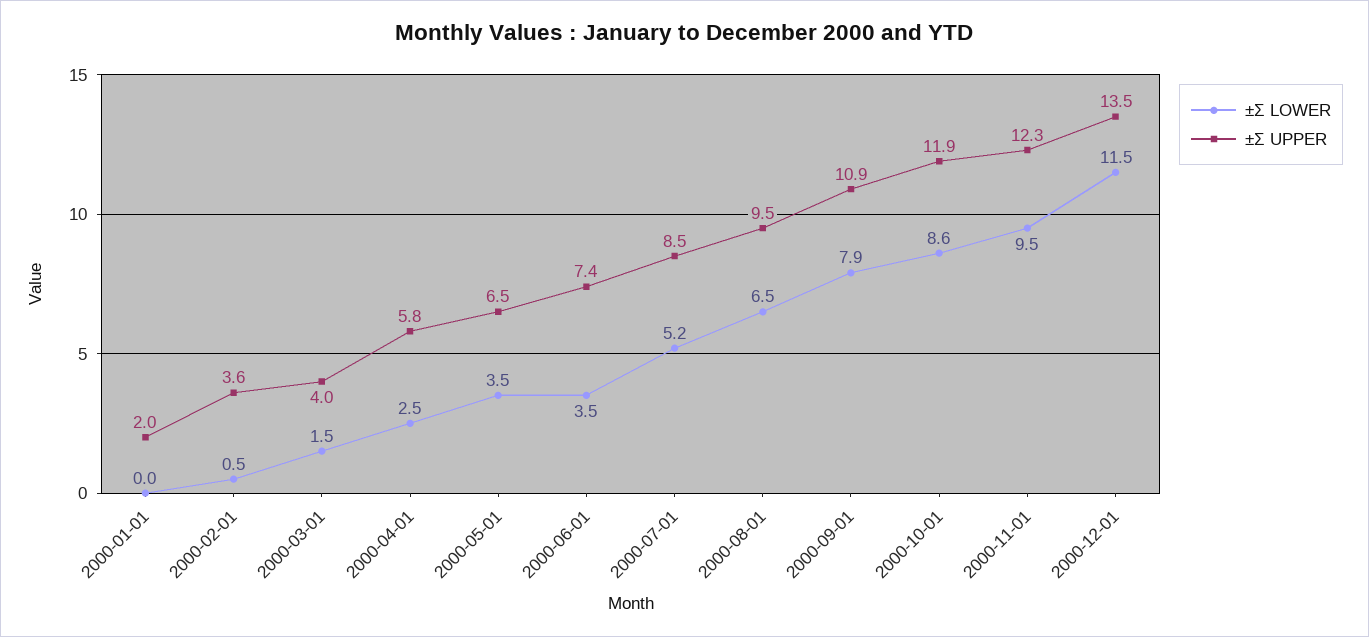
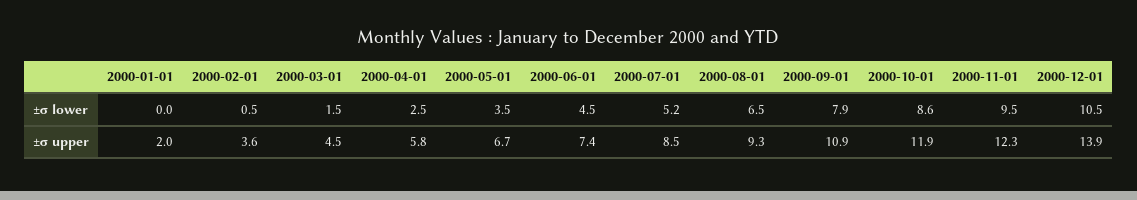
  {
    "±Σ LOWER": {
      "2000-01-01": 0,
      "2000-02-01": 0.5,
      "2000-03-01": 1.5,
      "2000-04-01": 2.5,
      "2000-05-01": 3.5,
-     "2000-06-01": 3.5,
+     "2000-06-01": 4.5,
      "2000-07-01": 5.2,
      "2000-08-01": 6.5,
      "2000-09-01": 7.9,
      "2000-10-01": 8.6,
      "2000-11-01": 9.5,
-     "2000-12-01": 11.5
+     "2000-12-01": 10.5
    },
    "±Σ UPPER": {
      "2000-01-01": 2,
      "2000-02-01": 3.6,
-     "2000-03-01": 4,
+     "2000-03-01": 4.5,
      "2000-04-01": 5.8,
-     "2000-05-01": 6.5,
+     "2000-05-01": 6.7,
      "2000-06-01": 7.4,
      "2000-07-01": 8.5,
-     "2000-08-01": 9.5,
+     "2000-08-01": 9.3,
      "2000-09-01": 10.9,
      "2000-10-01": 11.9,
      "2000-11-01": 12.3,
-     "2000-12-01": 13.5
+     "2000-12-01": 13.9
    }
  }

